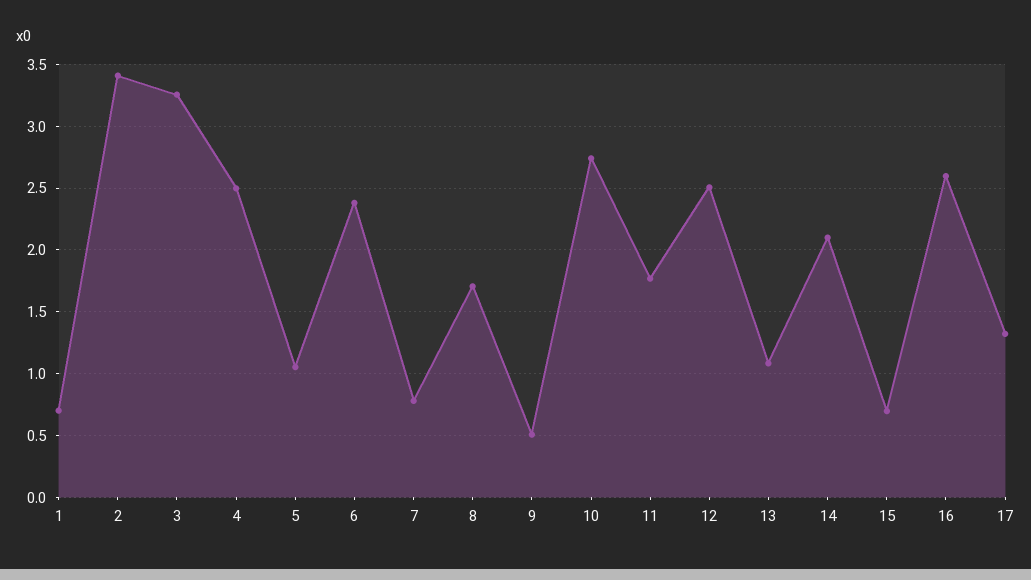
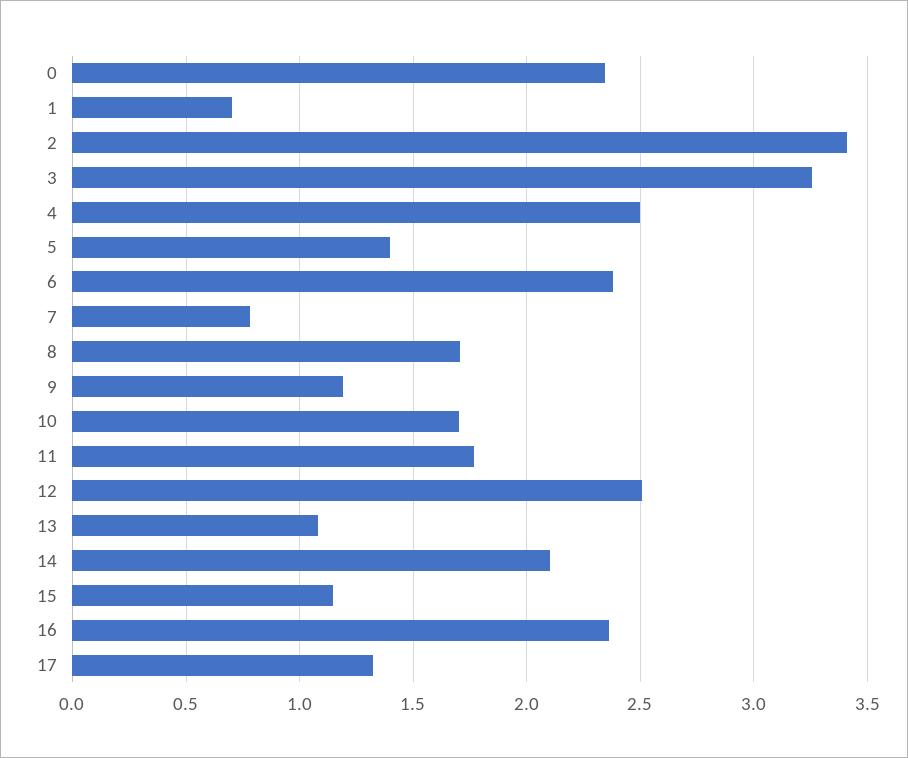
  {
    "1": 0.7,
    "2": 3.4,
    "3": 3.25,
    "4": 2.5,
-   "5": 1.05,
+   "5": 1.4,
    "6": 2.4,
    "7": 0.8,
    "8": 1.7,
-   "9": 0.5,
+   "9": 1.2,
-   "10": 2.75,
+   "10": 1.7,
    "11": 1.75,
    "12": 2.5,
    "13": 1.1,
    "14": 2.1,
-   "15": 0.7,
+   "15": 1.15,
-   "16": 2.6,
+   "16": 2.35,
-   "17": 1.3
+   "17": 1.3,
+   "0": 2.35
  }

